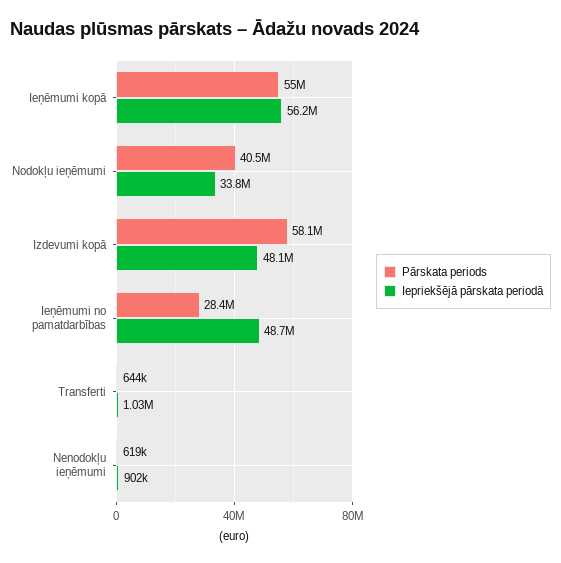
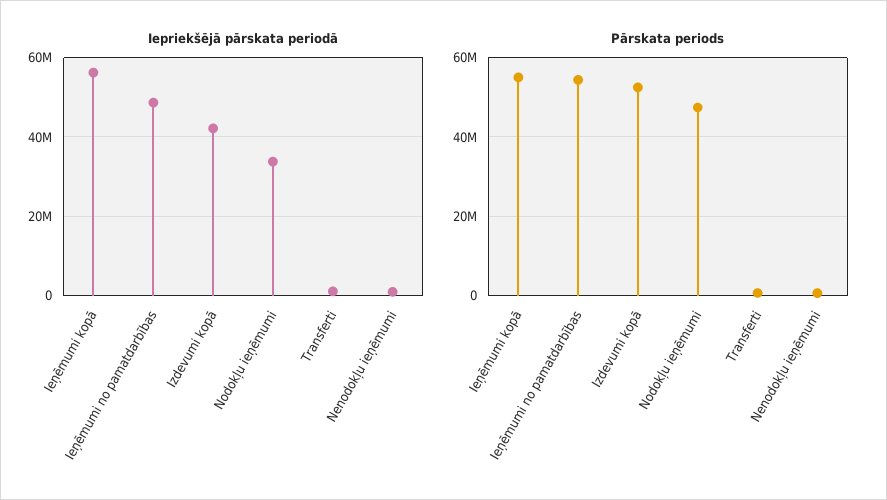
  {
    "Pārskata periods": {
      "Ieņēmumi kopā": 55000000,
-     "Nodokļu ieņēmumi": 40500000,
+     "Nodokļu ieņēmumi": 48000000,
-     "Izdevumi kopā": 58100000,
+     "Izdevumi kopā": 52000000,
-     "Ieņēmumi no pamatdarbības": 28400000,
+     "Ieņēmumi no pamatdarbības": 54000000,
      "Transferti": 644000,
      "Nenodokļu ieņēmumi": 619000
    },
    "Iepriekšējā pārskata periodā": {
      "Ieņēmumi kopā": 56200000,
      "Nodokļu ieņēmumi": 33800000,
-     "Izdevumi kopā": 48100000,
+     "Izdevumi kopā": 42000000,
      "Ieņēmumi no pamatdarbības": 48700000,
      "Transferti": 1030000,
      "Nenodokļu ieņēmumi": 902000
    }
  }

